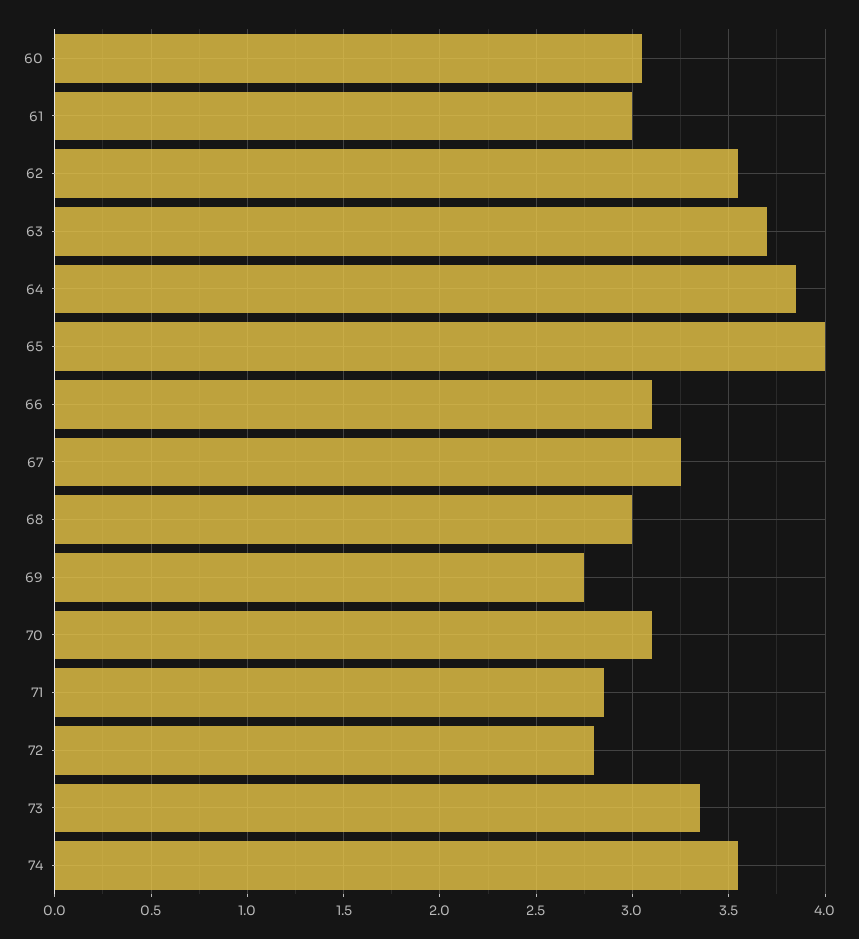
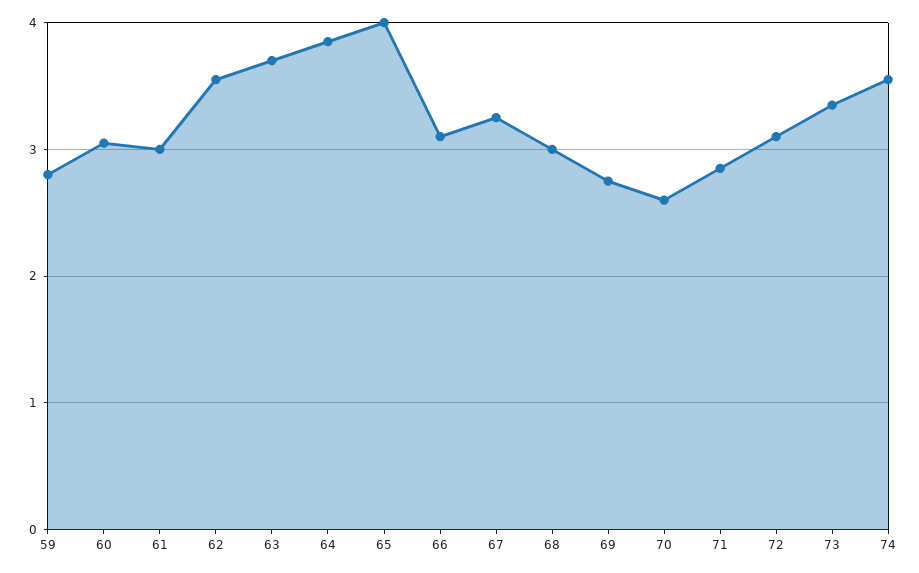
  {
    "60": 3.05,
    "61": 3,
    "62": 3.55,
    "63": 3.7,
    "64": 3.85,
    "65": 4,
    "66": 3.1,
    "67": 3.25,
    "68": 3,
    "69": 2.75,
-   "70": 3.1,
+   "70": 2.6,
    "71": 2.85,
-   "72": 2.8,
+   "72": 3.1,
    "73": 3.35,
-   "74": 3.55
+   "74": 3.55,
+   "59": 2.8
  }

